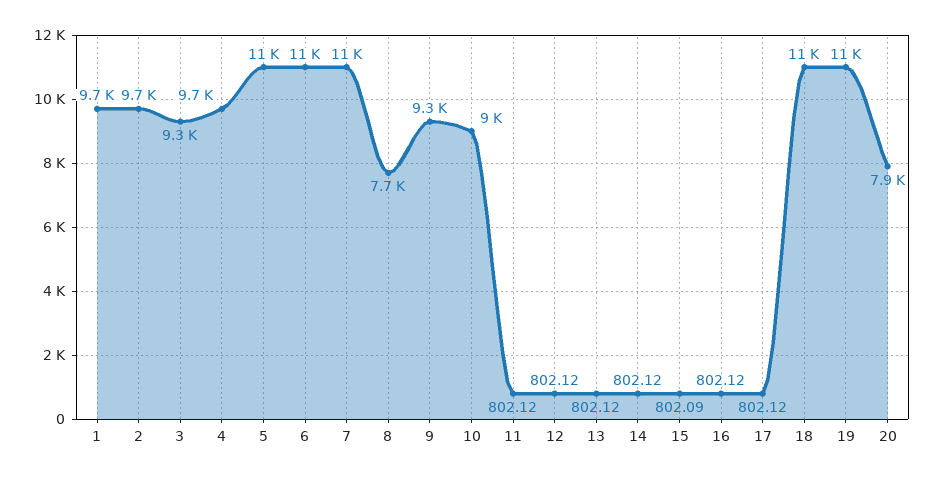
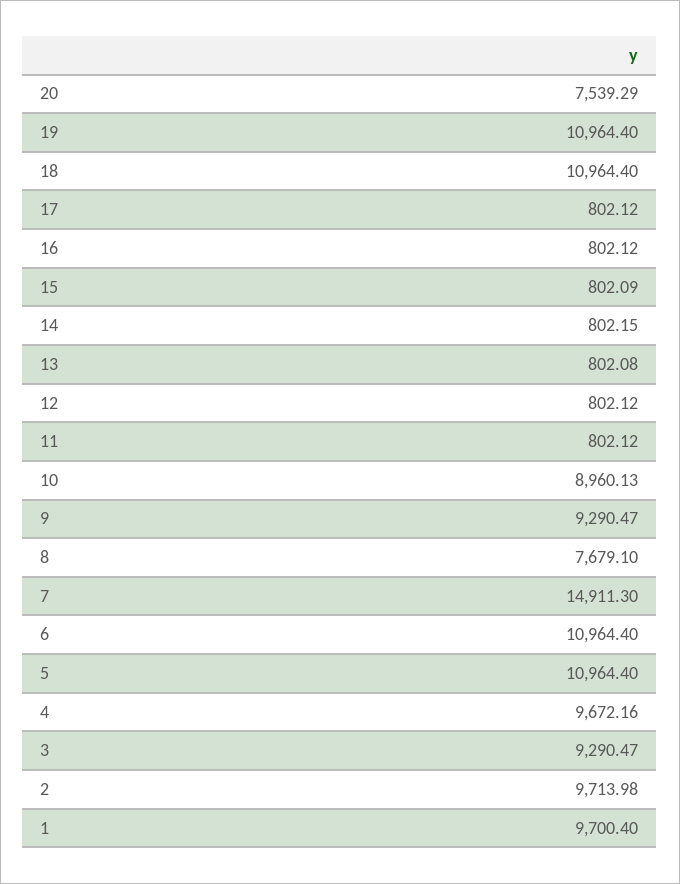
  {
    "1": 9700.4,
    "2": 9713.98,
    "3": 9290.47,
    "4": 9672.16,
    "5": 10964.4,
    "6": 10964.4,
-   "7": 11000,
+   "7": 14911.3,
    "8": 7679.1,
    "9": 9290.47,
    "10": 8960.13,
    "11": 802.12,
    "12": 802.12,
-   "13": 802.12,
+   "13": 802.08,
-   "14": 802.12,
+   "14": 802.15,
    "15": 802.09,
    "16": 802.12,
    "17": 802.12,
    "18": 10964.4,
    "19": 10964.4,
-   "20": 7900
+   "20": 7539.29
  }

